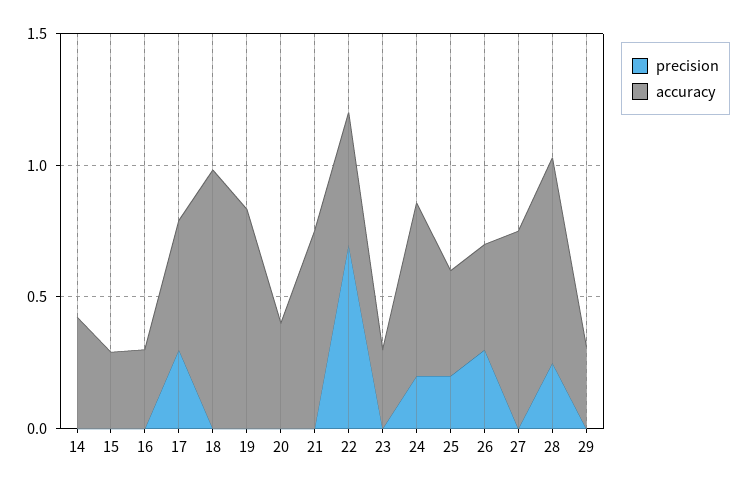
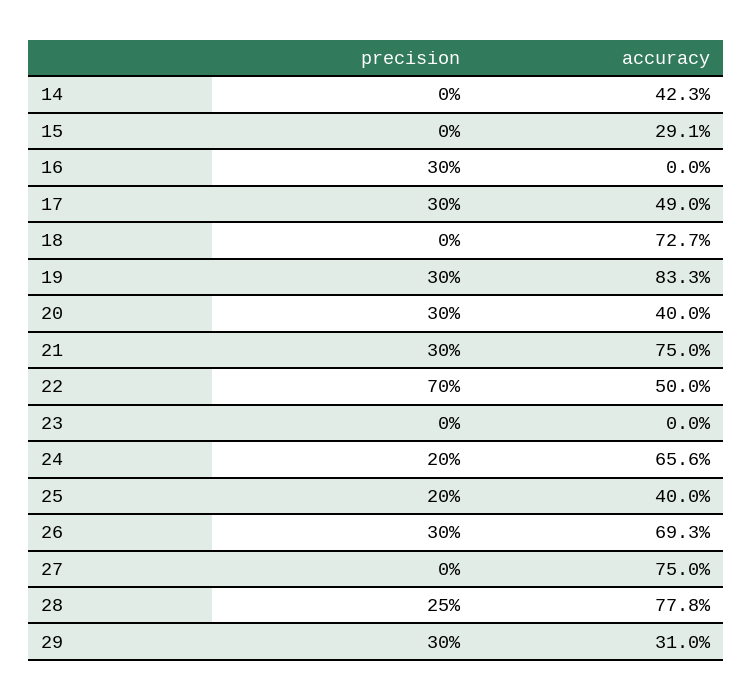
  {
    "precision": {
      "14": 0,
      "15": 0,
-     "16": 0,
+     "16": 0.3,
      "17": 0.3,
      "18": 0,
-     "19": 0,
+     "19": 0.3,
-     "20": 0,
+     "20": 0.3,
-     "21": 0,
+     "21": 0.3,
      "22": 0.7,
      "23": 0,
      "24": 0.2,
      "25": 0.2,
      "26": 0.3,
      "27": 0,
      "28": 0.25,
-     "29": 0
+     "29": 0.3
    },
    "accuracy": {
      "14": 0.423,
      "15": 0.291,
-     "16": 0.3,
+     "16": 0,
      "17": 0.49,
-     "18": 1,
+     "18": 0.727,
      "19": 0.833,
      "20": 0.4,
      "21": 0.75,
      "22": 0.5,
-     "23": 0.3,
+     "23": 0,
      "24": 0.656,
      "25": 0.4,
-     "26": 0.4,
+     "26": 0.693,
      "27": 0.75,
      "28": 0.778,
      "29": 0.31
    }
  }

